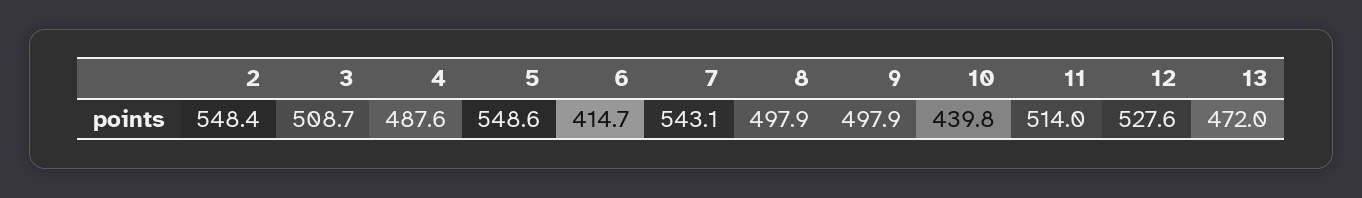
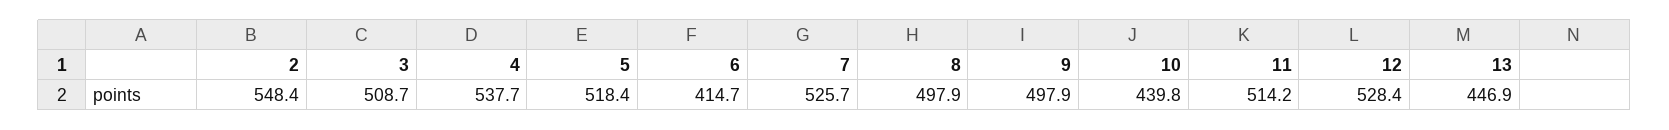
  {
    "2": 548.4,
    "3": 508.7,
-   "4": 487.6,
+   "4": 537.7,
-   "5": 548.6,
+   "5": 518.4,
    "6": 414.7,
-   "7": 543.1,
+   "7": 525.7,
    "8": 497.9,
    "9": 497.9,
    "10": 439.8,
-   "11": 514,
+   "11": 514.2,
-   "12": 527.6,
+   "12": 528.4,
-   "13": 472
+   "13": 446.9
  }

